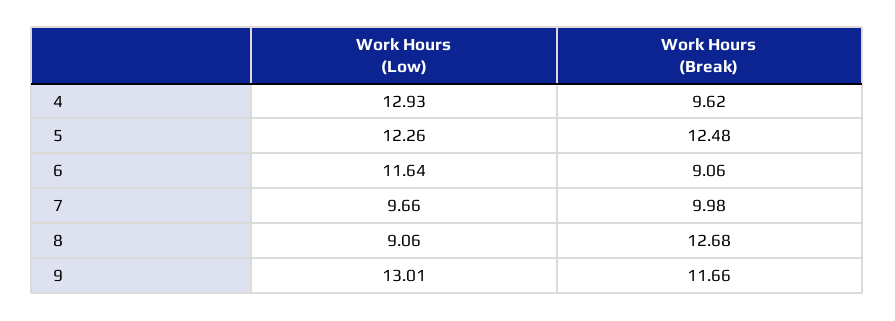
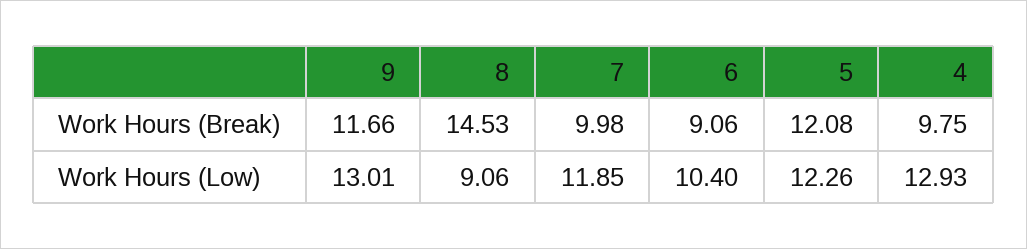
  {
    "Work Hours (Low)": {
      "4": 12.93,
      "5": 12.26,
-     "6": 11.64,
+     "6": 10.4,
-     "7": 9.66,
+     "7": 11.85,
      "8": 9.06,
      "9": 13.01
    },
    "Work Hours (Break)": {
-     "4": 9.62,
+     "4": 9.75,
-     "5": 12.48,
+     "5": 12.08,
      "6": 9.06,
      "7": 9.98,
-     "8": 12.68,
+     "8": 14.53,
      "9": 11.66
    }
  }

